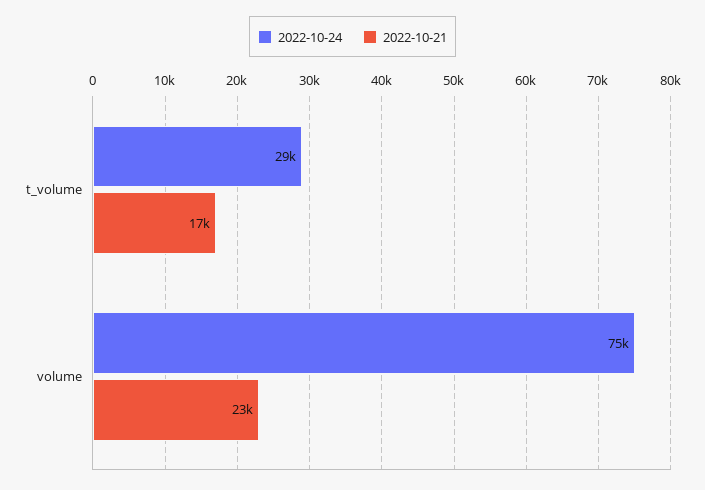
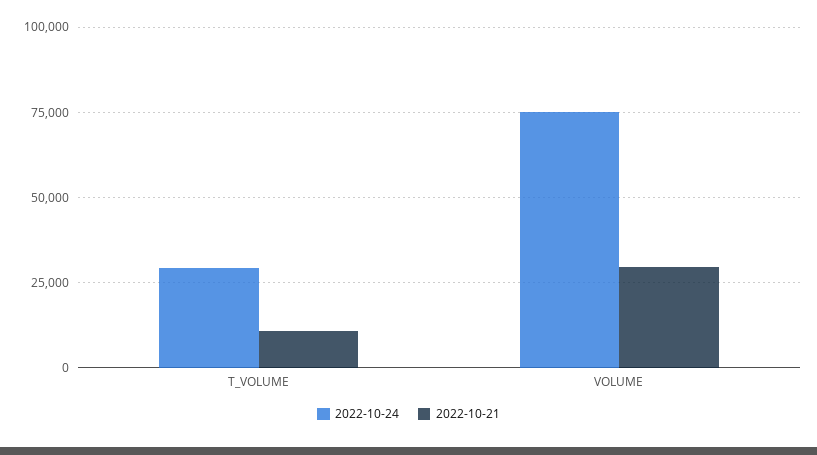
  {
    "2022-10-24": {
      "t_volume": 29000,
      "volume": 75000
    },
    "2022-10-21": {
-     "t_volume": 17000,
+     "t_volume": 10000,
-     "volume": 23000
+     "volume": 30000
    }
  }

